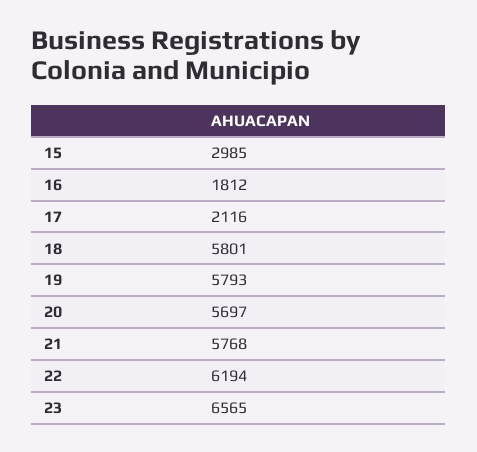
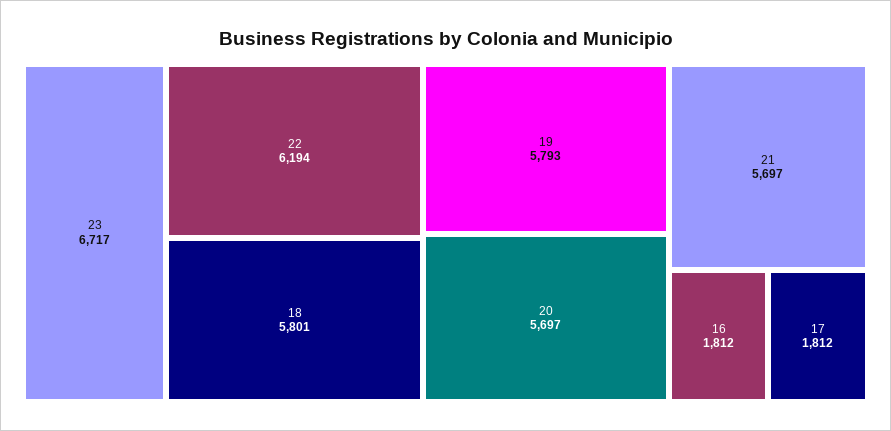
  {
-   "15": 2985,
    "16": 1812,
-   "17": 2116,
+   "17": 1812,
    "18": 5801,
    "19": 5793,
    "20": 5697,
-   "21": 5768,
+   "21": 5697,
    "22": 6194,
-   "23": 6565
+   "23": 6717
  }

